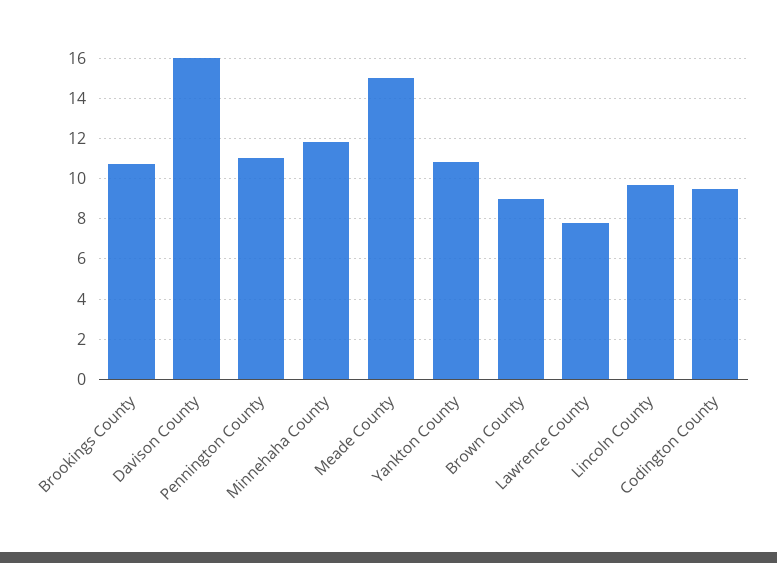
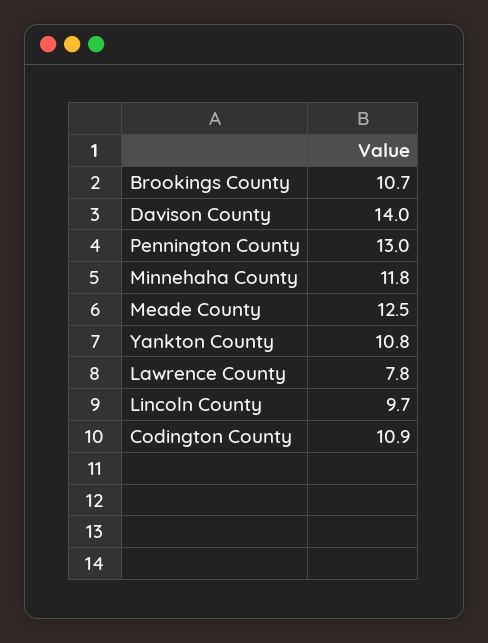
  {
    "Brookings County": 10.7,
-   "Davison County": 16,
+   "Davison County": 14,
-   "Pennington County": 11,
+   "Pennington County": 13,
    "Minnehaha County": 11.8,
-   "Meade County": 15,
+   "Meade County": 12.5,
    "Yankton County": 10.8,
-   "Brown County": 9,
    "Lawrence County": 7.8,
    "Lincoln County": 9.7,
-   "Codington County": 9.5
+   "Codington County": 10.9
  }

